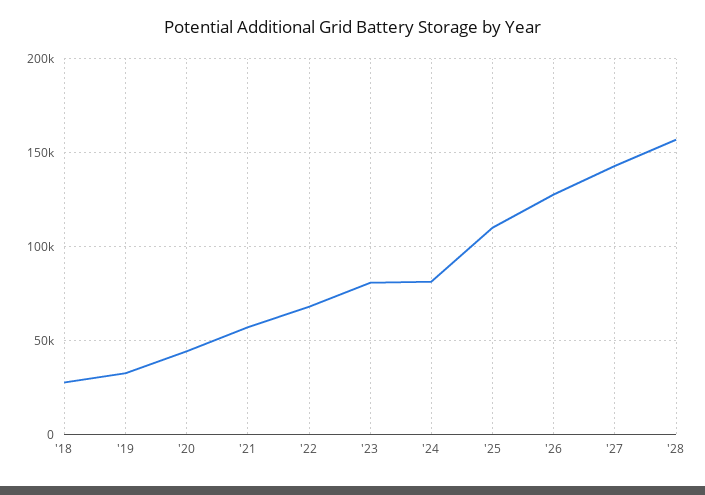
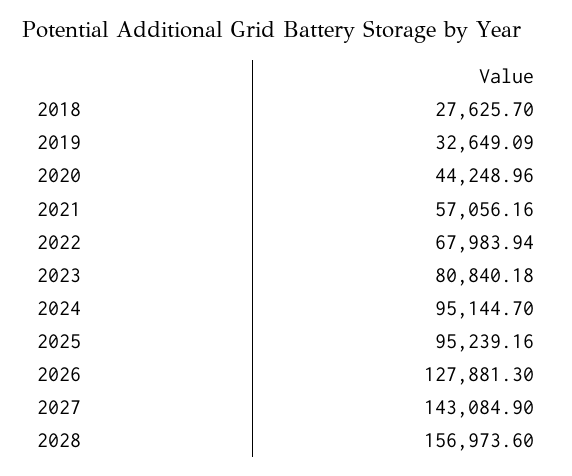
  {
    "'18": 27625.7,
    "'19": 32649.09,
    "'20": 44248.96,
    "'21": 57056.16,
    "'22": 67983.94,
    "'23": 80840.18,
-   "'24": 80000,
+   "'24": 95144.7,
-   "'25": 110000,
+   "'25": 95239.16,
    "'26": 127881.3,
    "'27": 143084.9,
    "'28": 156973.6
  }

